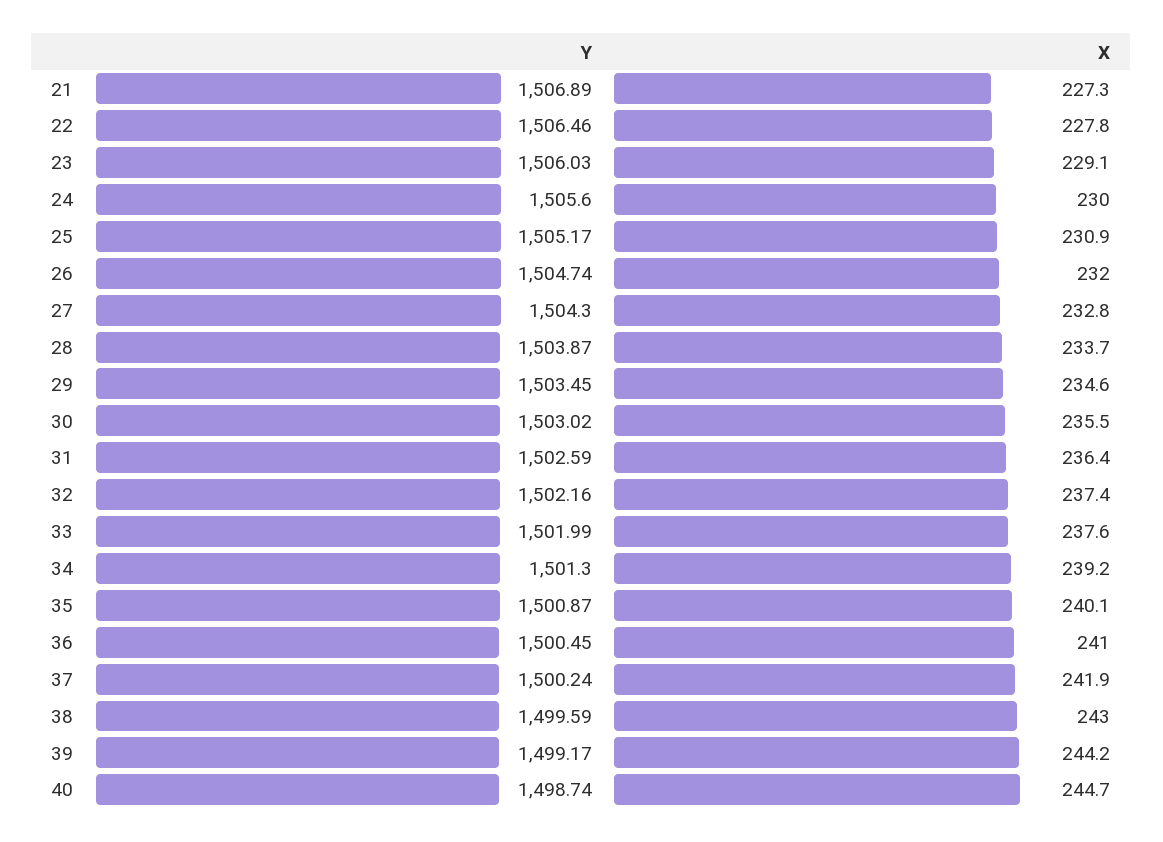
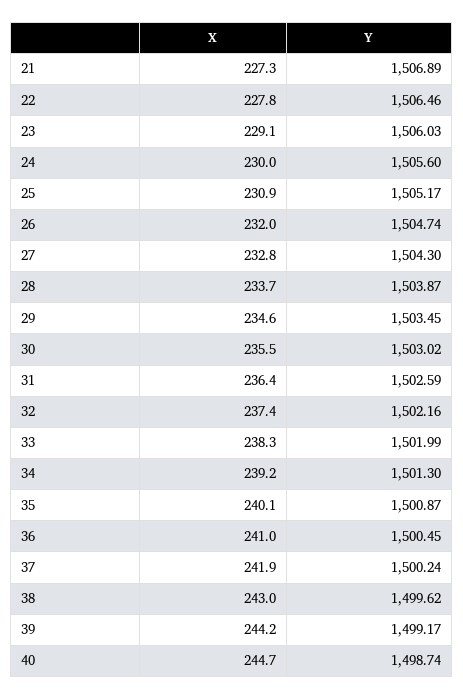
  {
    "Y": {
      "21": 1506.89,
      "22": 1506.46,
      "23": 1506.03,
      "24": 1505.6,
      "25": 1505.17,
      "26": 1504.74,
      "27": 1504.3,
      "28": 1503.87,
      "29": 1503.45,
      "30": 1503.02,
      "31": 1502.59,
      "32": 1502.16,
      "33": 1501.99,
      "34": 1501.3,
      "35": 1500.87,
      "36": 1500.45,
      "37": 1500.24,
-     "38": 1499.59,
+     "38": 1499.62,
      "39": 1499.17,
      "40": 1498.74
    },
    "X": {
      "21": 227.3,
      "22": 227.8,
      "23": 229.1,
      "24": 230,
      "25": 230.9,
      "26": 232,
      "27": 232.8,
      "28": 233.7,
      "29": 234.6,
      "30": 235.5,
      "31": 236.4,
      "32": 237.4,
-     "33": 237.6,
+     "33": 238.3,
      "34": 239.2,
      "35": 240.1,
      "36": 241,
      "37": 241.9,
      "38": 243,
      "39": 244.2,
      "40": 244.7
    }
  }

